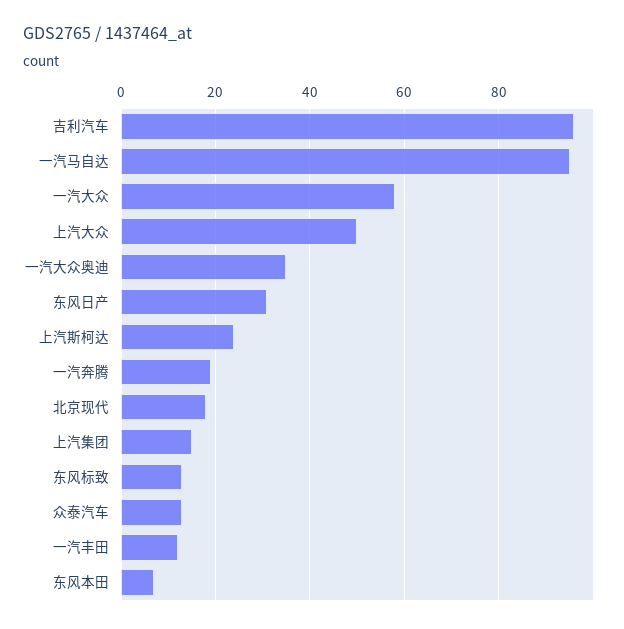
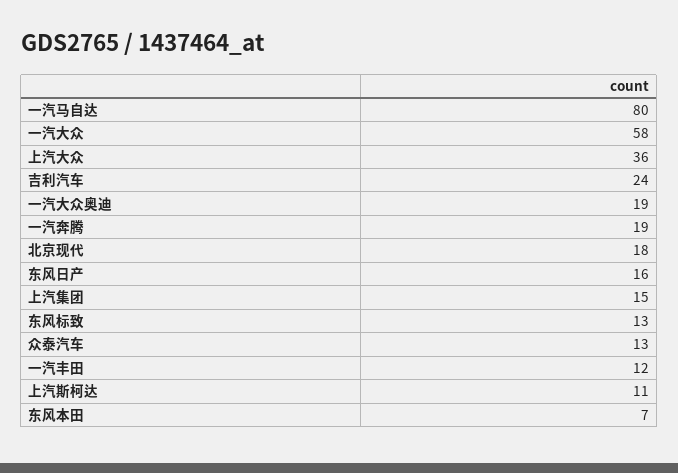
  {
-   "吉利汽车": 95,
+   "吉利汽车": 24,
-   "一汽马自达": 95,
+   "一汽马自达": 80,
    "一汽大众": 58,
-   "上汽大众": 50,
+   "上汽大众": 36,
-   "一汽大众奥迪": 35,
+   "一汽大众奥迪": 19,
-   "东风日产": 30,
+   "东风日产": 16,
-   "上汽斯柯达": 25,
+   "上汽斯柯达": 11,
    "一汽奔腾": 19,
    "北京现代": 18,
    "上汽集团": 15,
    "东风标致": 13,
    "众泰汽车": 13,
    "一汽丰田": 12,
    "东风本田": 7
  }

